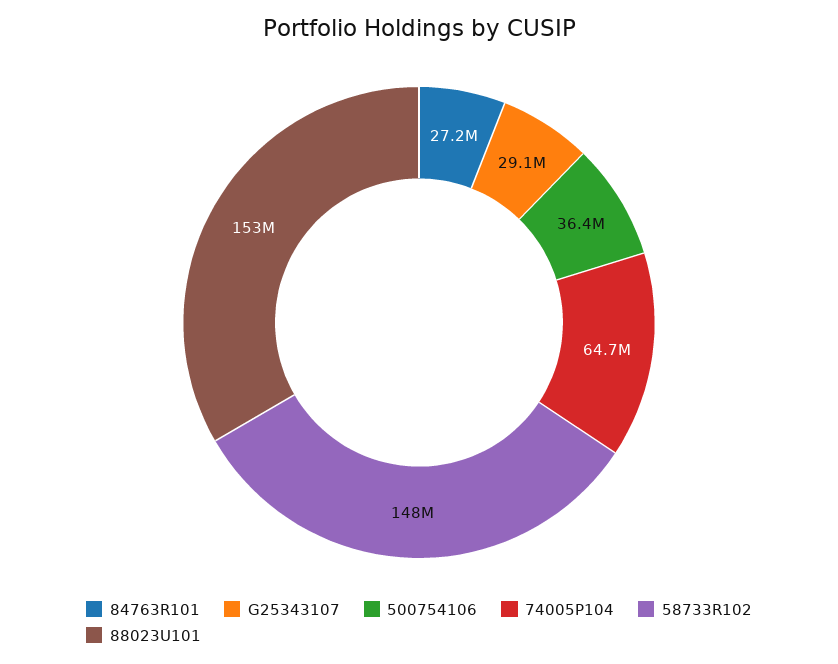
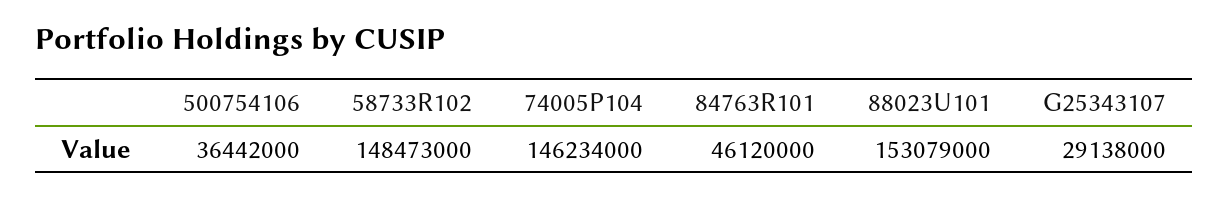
  {
-   "84763R101": 27200000,
+   "84763R101": 46120000,
    "G25343107": 29138000,
    "500754106": 36442000,
-   "74005P104": 64700000,
+   "74005P104": 146234000,
    "58733R102": 148473000,
    "88023U101": 153079000
  }

